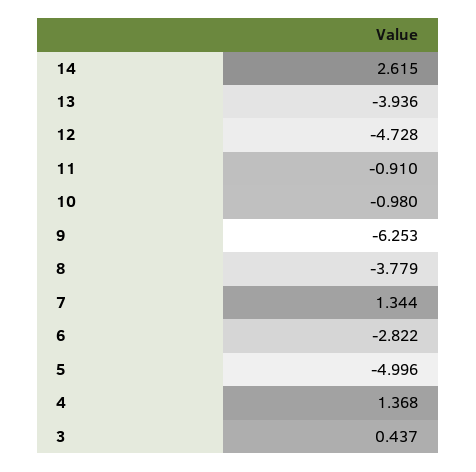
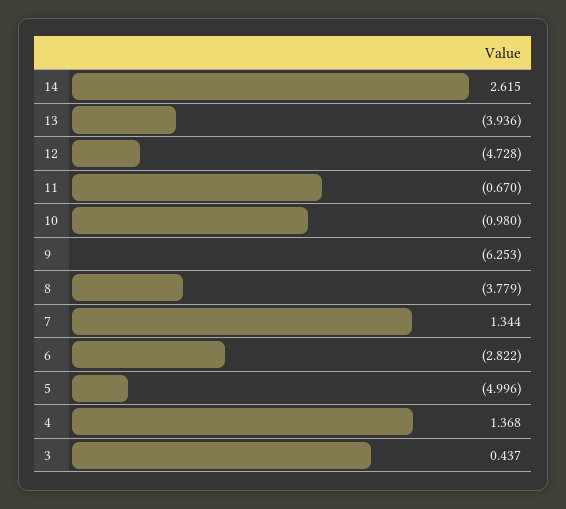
  {
    "14": 2.615,
    "13": -3.936,
    "12": -4.728,
-   "11": -0.91,
+   "11": -0.67,
    "10": -0.98,
    "9": -6.253,
    "8": -3.779,
    "7": 1.344,
    "6": -2.822,
    "5": -4.996,
    "4": 1.368,
    "3": 0.437
  }

